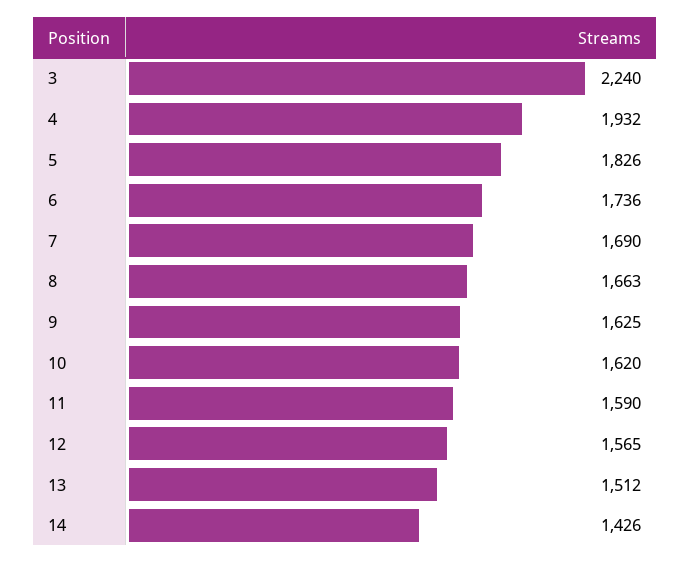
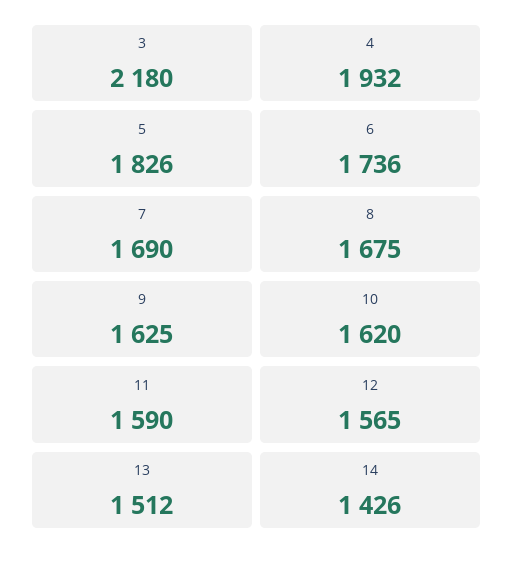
  {
-   "3": 2240,
+   "3": 2180,
    "4": 1932,
    "5": 1826,
    "6": 1736,
    "7": 1690,
-   "8": 1663,
+   "8": 1675,
    "9": 1625,
    "10": 1620,
    "11": 1590,
    "12": 1565,
    "13": 1512,
    "14": 1426
  }

